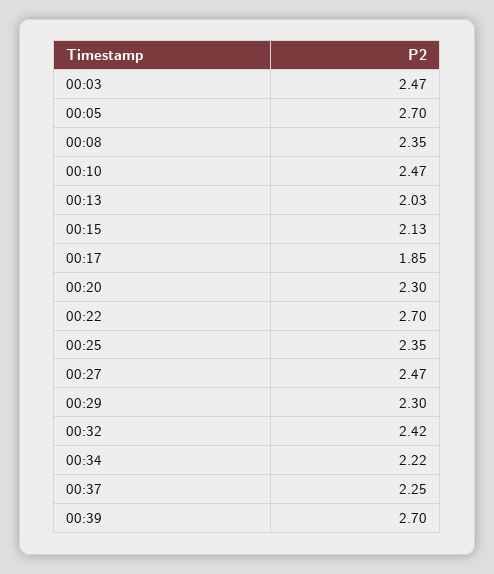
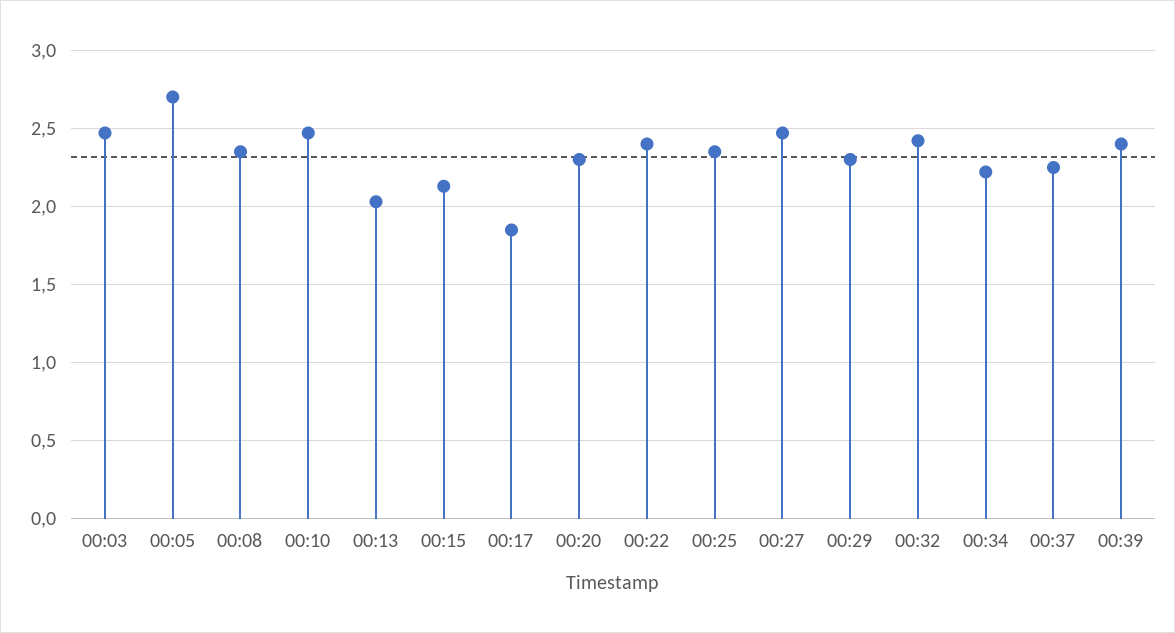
  {
    "00:03": 2.47,
    "00:05": 2.7,
    "00:08": 2.35,
    "00:10": 2.47,
    "00:13": 2.03,
    "00:15": 2.13,
    "00:17": 1.85,
    "00:20": 2.3,
-   "00:22": 2.7,
+   "00:22": 2.4,
    "00:25": 2.35,
    "00:27": 2.47,
    "00:29": 2.3,
    "00:32": 2.42,
    "00:34": 2.22,
    "00:37": 2.25,
-   "00:39": 2.7
+   "00:39": 2.4
  }

